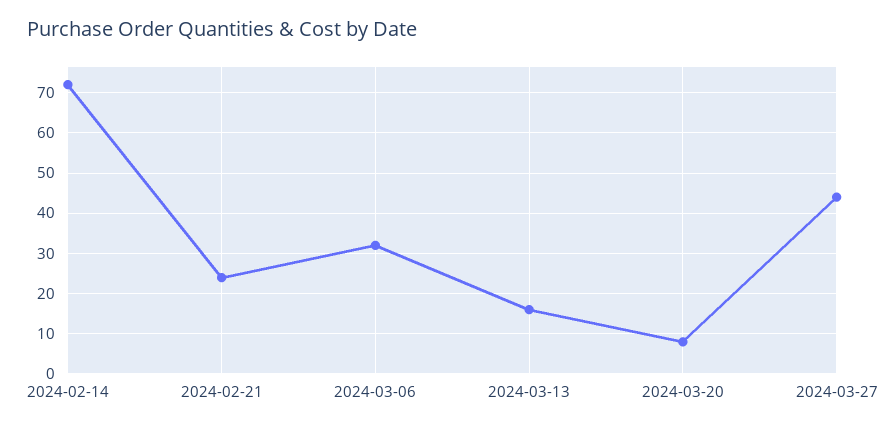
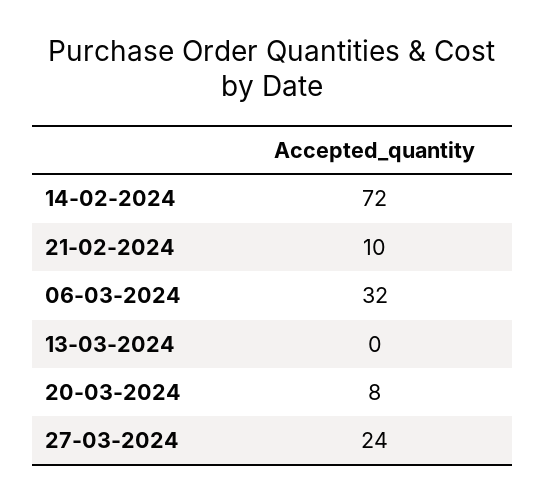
  {
    "2024-02-14": 72,
-   "2024-02-21": 25,
+   "2024-02-21": 10,
    "2024-03-06": 32,
-   "2024-03-13": 15,
+   "2024-03-13": 0,
    "2024-03-20": 8,
-   "2024-03-27": 45
+   "2024-03-27": 24
  }

